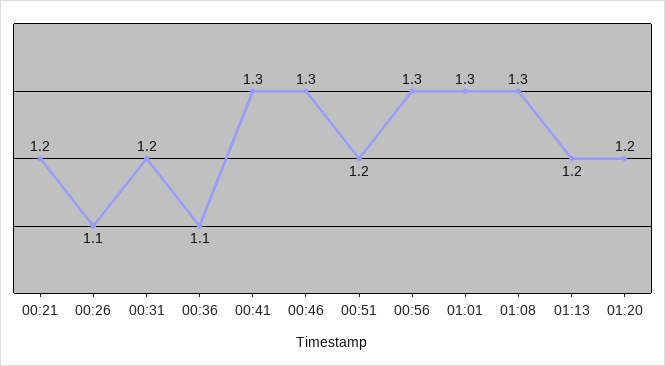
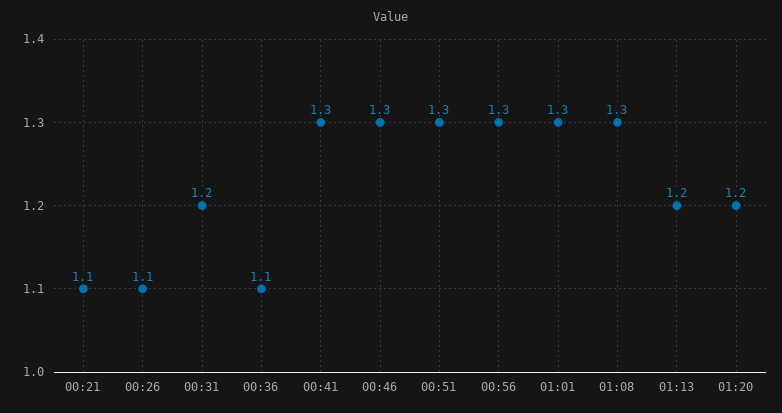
  {
-   "00:21": 1.2,
+   "00:21": 1.1,
    "00:26": 1.1,
    "00:31": 1.2,
    "00:36": 1.1,
    "00:41": 1.3,
    "00:46": 1.3,
-   "00:51": 1.2,
+   "00:51": 1.3,
    "00:56": 1.3,
    "01:01": 1.3,
    "01:08": 1.3,
    "01:13": 1.2,
    "01:20": 1.2
  }

